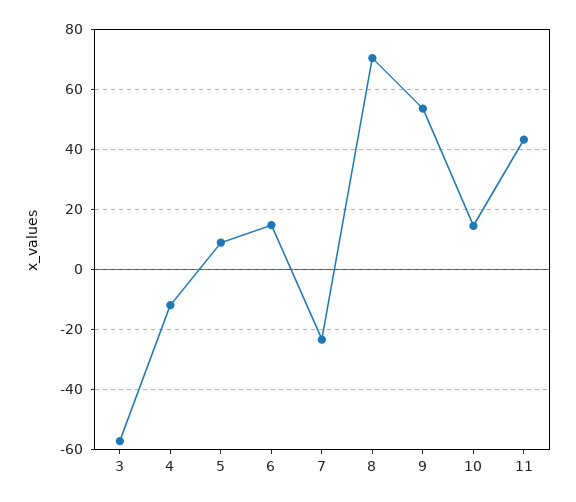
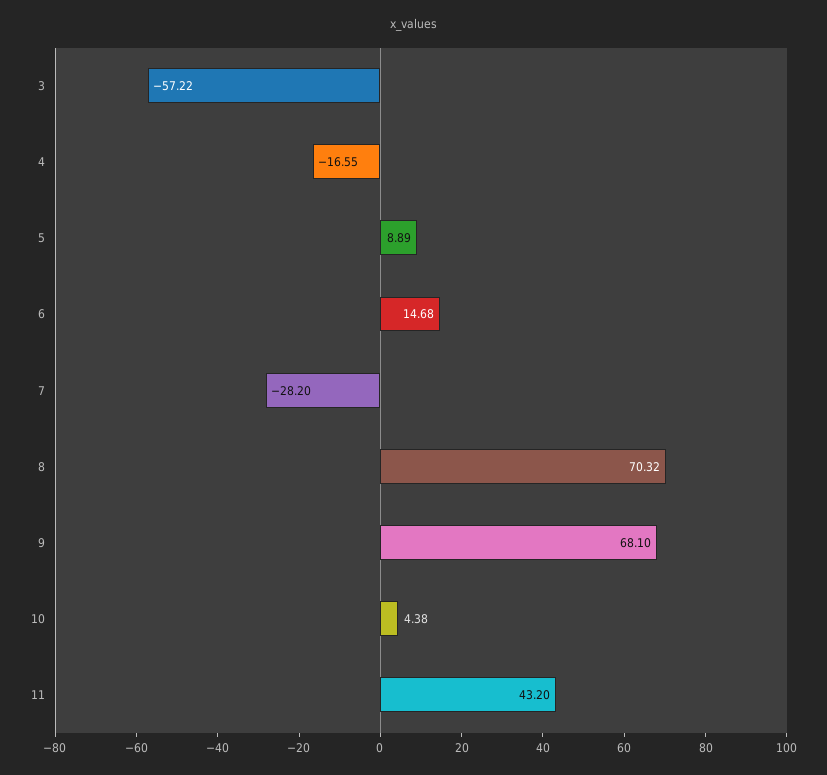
  {
    "3": -57.22,
-   "4": -12,
+   "4": -16.55,
    "5": 8.89,
    "6": 14.68,
-   "7": -24,
+   "7": -28.2,
    "8": 70.32,
-   "9": 54,
+   "9": 68.1,
-   "10": 14,
+   "10": 4.38,
    "11": 43.2
  }

